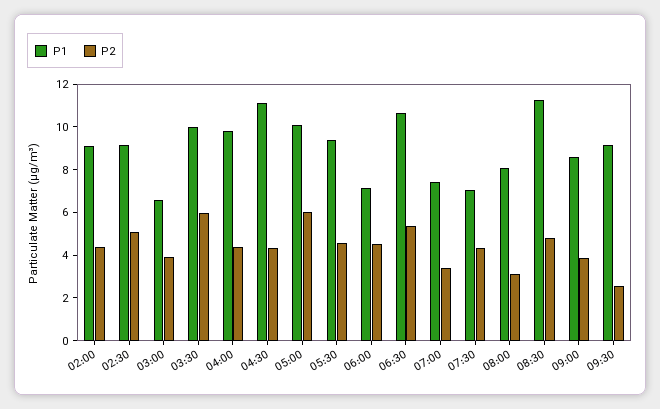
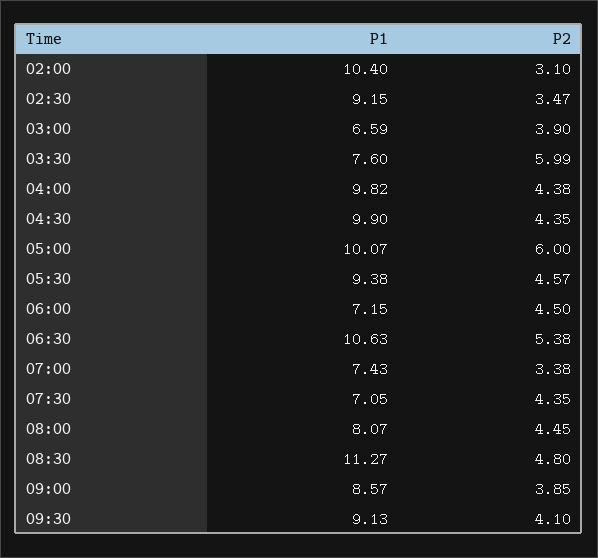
  {
    "P1": {
-     "02:00": 9,
+     "02:00": 10.4,
      "02:30": 9.15,
      "03:00": 6.59,
-     "03:30": 10,
+     "03:30": 7.6,
      "04:00": 9.82,
-     "04:30": 11,
+     "04:30": 9.9,
      "05:00": 10.07,
      "05:30": 9.38,
      "06:00": 7.15,
      "06:30": 10.63,
      "07:00": 7.43,
      "07:30": 7.05,
      "08:00": 8.07,
      "08:30": 11.27,
      "09:00": 8.57,
      "09:30": 9.13
    },
    "P2": {
-     "02:00": 4.5,
+     "02:00": 3.1,
-     "02:30": 5,
+     "02:30": 3.47,
      "03:00": 3.9,
      "03:30": 5.99,
      "04:00": 4.38,
      "04:30": 4.35,
      "05:00": 6,
      "05:30": 4.57,
      "06:00": 4.5,
      "06:30": 5.38,
      "07:00": 3.38,
      "07:30": 4.35,
-     "08:00": 3,
+     "08:00": 4.45,
      "08:30": 4.8,
      "09:00": 3.85,
-     "09:30": 2.5
+     "09:30": 4.1
    }
  }

